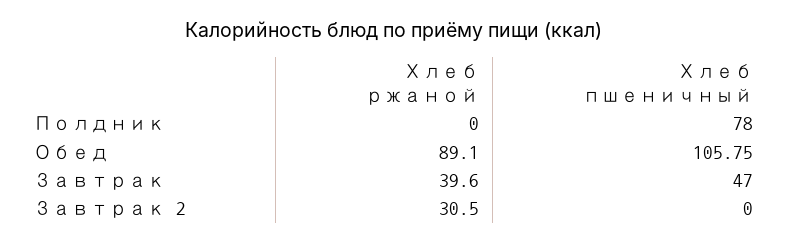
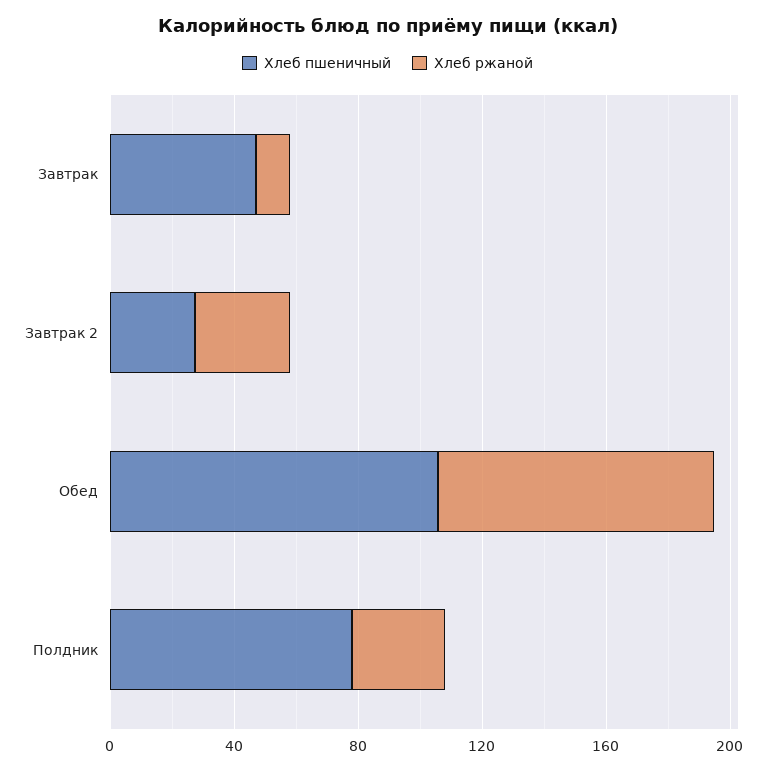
  {
    "Хлеб ржаной": {
-     "Полдник": 0,
+     "Полдник": 30,
      "Обед": 89.1,
-     "Завтрак": 39.6,
+     "Завтрак": 10,
      "Завтрак 2": 30.5
    },
    "Хлеб пшеничный": {
      "Полдник": 78,
      "Обед": 105.75,
      "Завтрак": 47,
-     "Завтрак 2": 0
+     "Завтрак 2": 30
    }
  }

